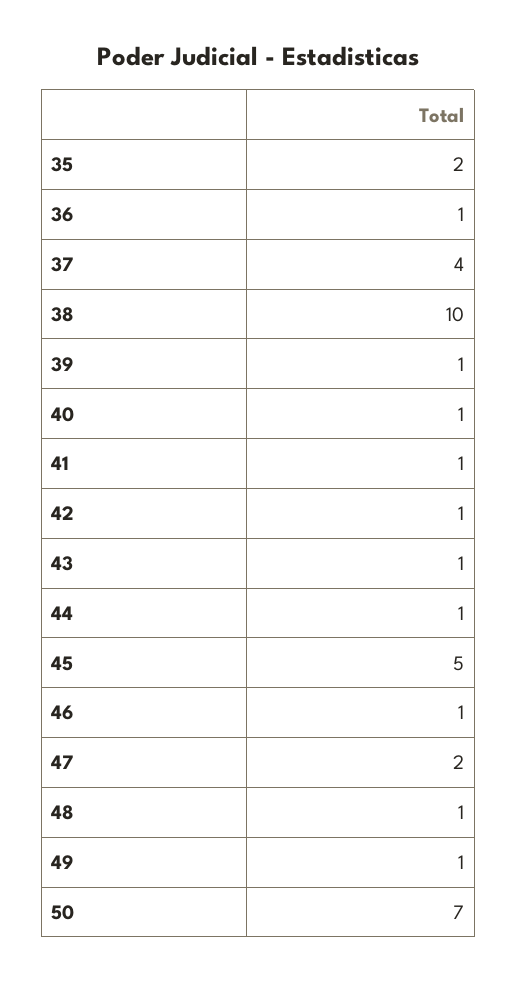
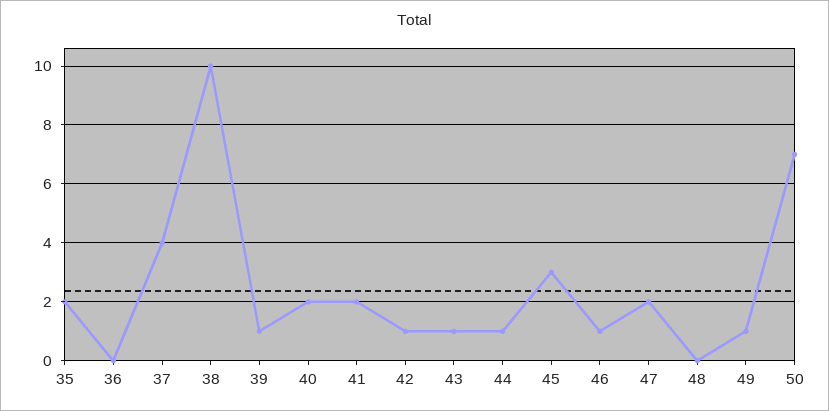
  {
    "35": 2,
-   "36": 1,
+   "36": 0,
    "37": 4,
    "38": 10,
    "39": 1,
-   "40": 1,
+   "40": 2,
-   "41": 1,
+   "41": 2,
    "42": 1,
    "43": 1,
    "44": 1,
-   "45": 5,
+   "45": 3,
    "46": 1,
    "47": 2,
-   "48": 1,
+   "48": 0,
    "49": 1,
    "50": 7
  }

